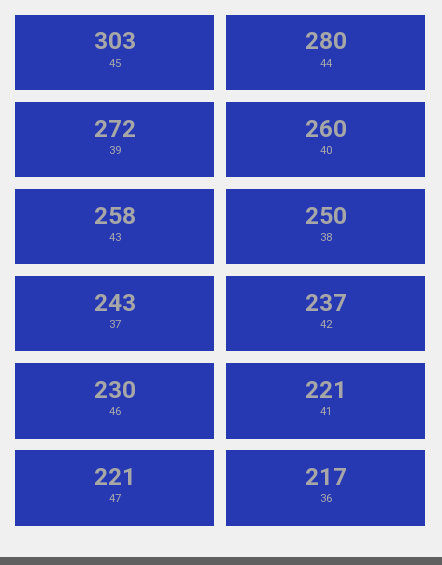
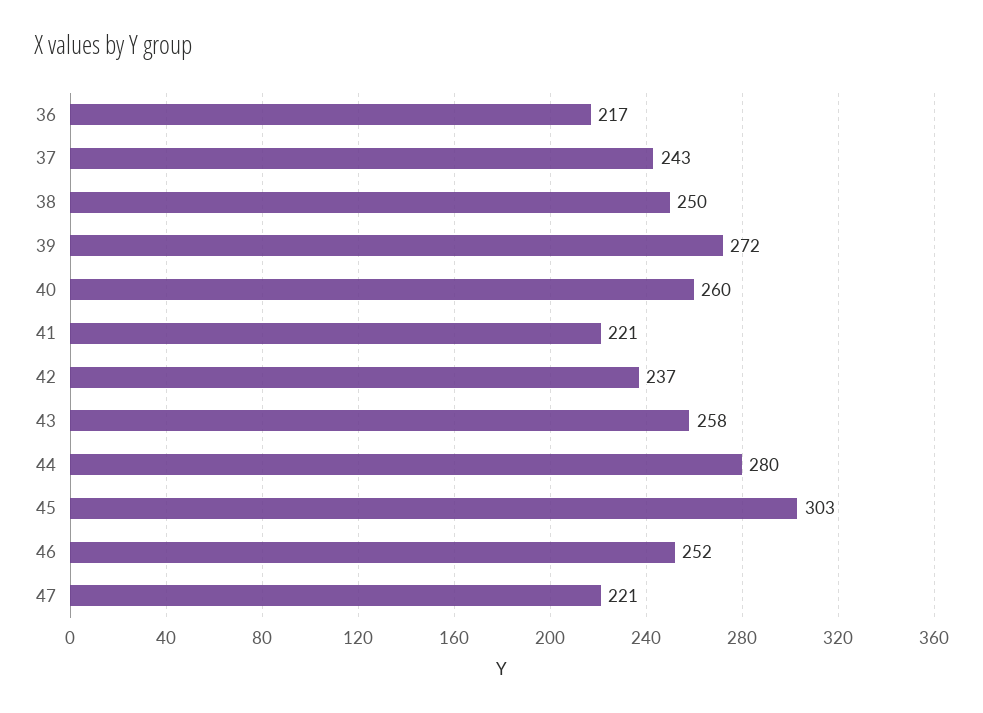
  {
    "45": 303,
    "44": 280,
    "39": 272,
    "40": 260,
    "43": 258,
    "38": 250,
    "37": 243,
    "42": 237,
-   "46": 230,
+   "46": 252,
    "41": 221,
    "47": 221,
    "36": 217
  }

